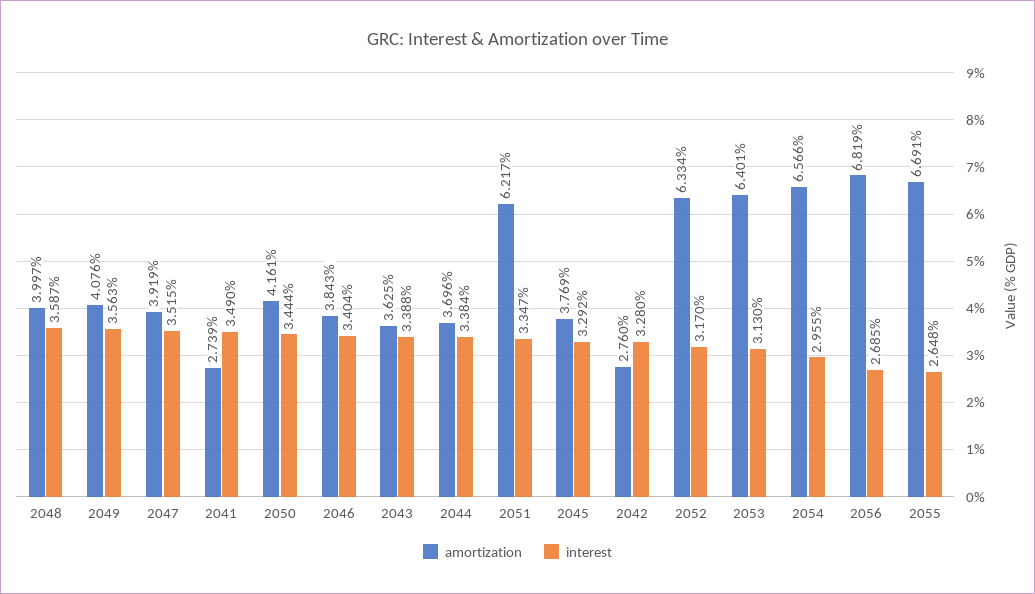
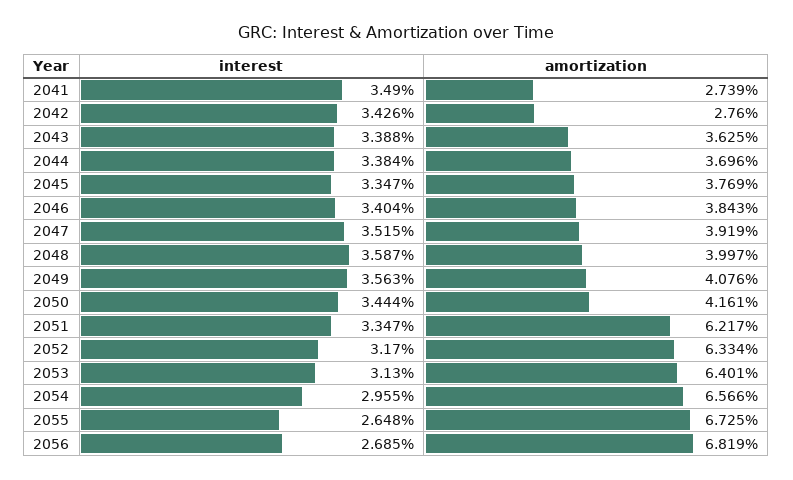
  {
    "amortization": {
      "2048": 3.997,
      "2049": 4.076,
      "2047": 3.919,
      "2041": 2.739,
      "2050": 4.161,
      "2046": 3.843,
      "2043": 3.625,
      "2044": 3.696,
      "2051": 6.217,
      "2045": 3.769,
      "2042": 2.76,
      "2052": 6.334,
      "2053": 6.401,
      "2054": 6.566,
      "2056": 6.819,
-     "2055": 6.691
+     "2055": 6.725
    },
    "interest": {
      "2048": 3.587,
      "2049": 3.563,
      "2047": 3.515,
      "2041": 3.49,
      "2050": 3.444,
      "2046": 3.404,
      "2043": 3.388,
      "2044": 3.384,
      "2051": 3.347,
-     "2045": 3.292,
+     "2045": 3.347,
-     "2042": 3.28,
+     "2042": 3.426,
      "2052": 3.17,
      "2053": 3.13,
      "2054": 2.955,
      "2056": 2.685,
      "2055": 2.648
    }
  }

